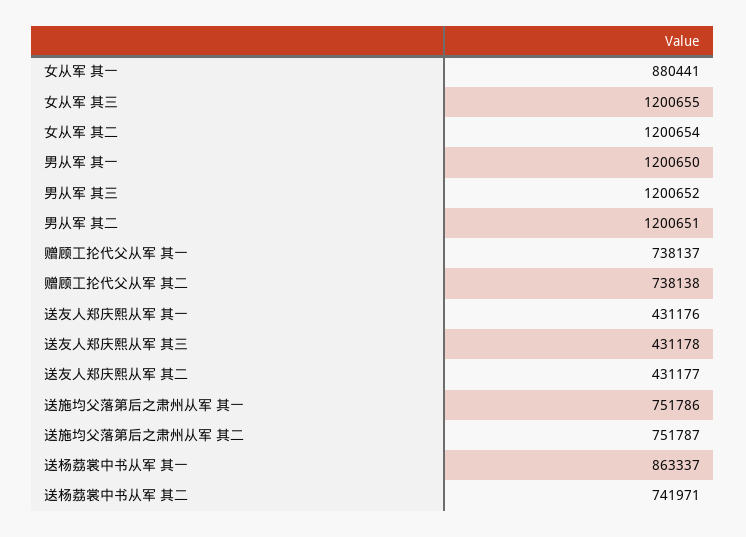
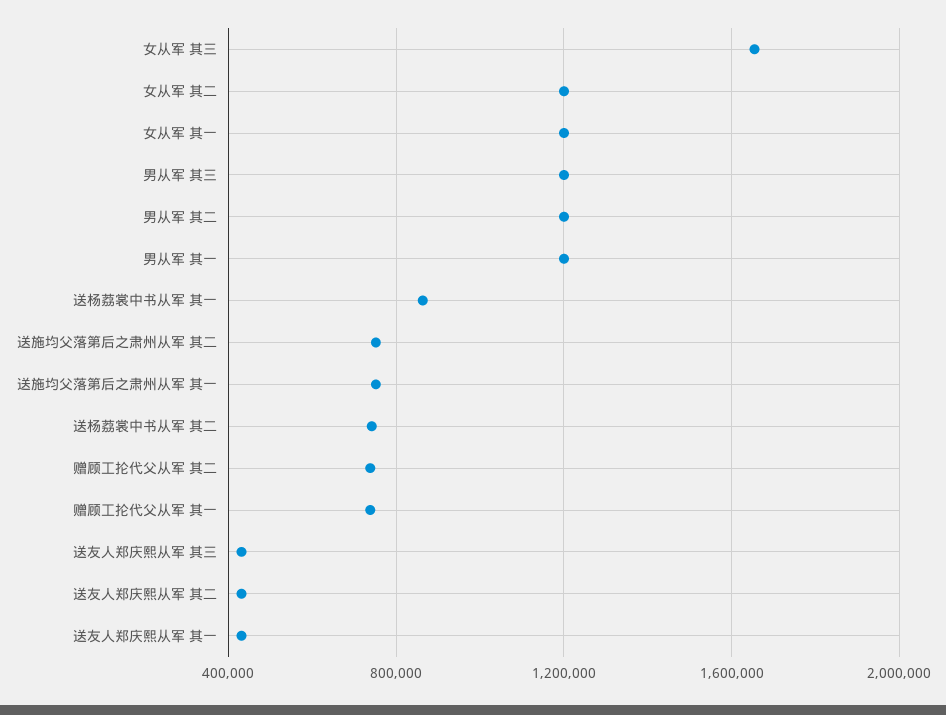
  {
-   "女从军 其一": 880441,
+   "女从军 其一": 1200000,
-   "女从军 其三": 1200655,
+   "女从军 其三": 1650000,
    "女从军 其二": 1200654,
    "男从军 其一": 1200650,
    "男从军 其三": 1200652,
    "男从军 其二": 1200651,
    "赠顾工抡代父从军 其一": 738137,
    "赠顾工抡代父从军 其二": 738138,
    "送友人郑庆熙从军 其一": 431176,
    "送友人郑庆熙从军 其三": 431178,
    "送友人郑庆熙从军 其二": 431177,
    "送施均父落第后之肃州从军 其一": 751786,
    "送施均父落第后之肃州从军 其二": 751787,
    "送杨荔裳中书从军 其一": 863337,
    "送杨荔裳中书从军 其二": 741971
  }

